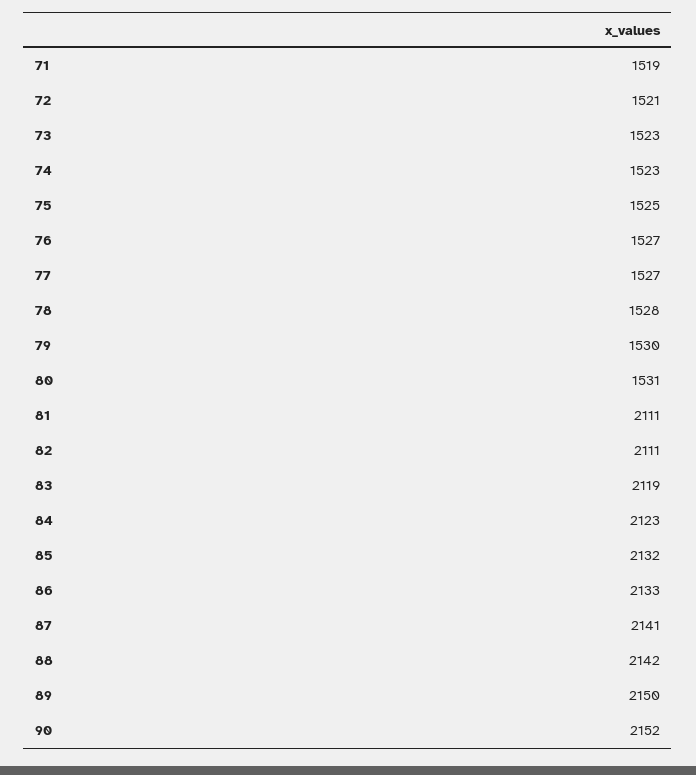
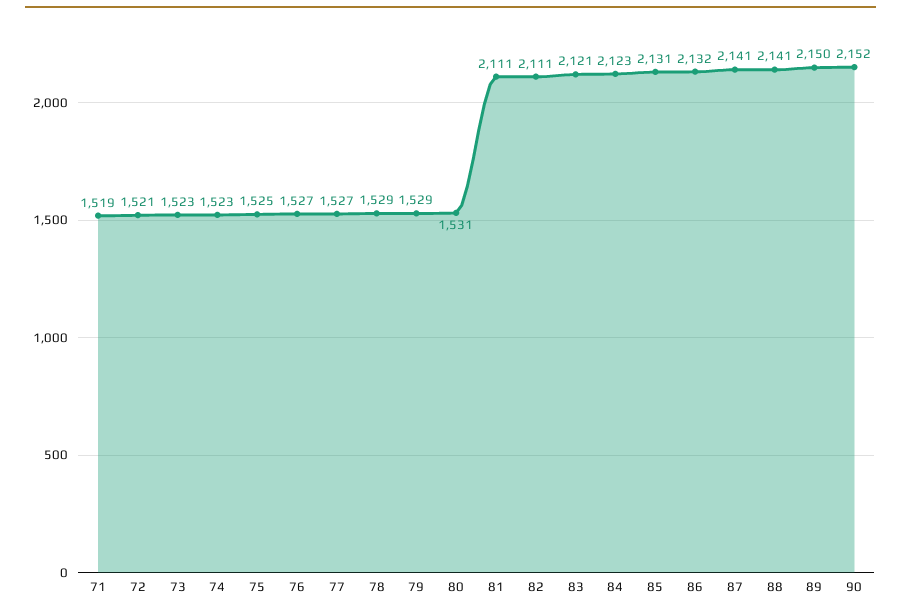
  {
    "71": 1519,
    "72": 1521,
    "73": 1523,
    "74": 1523,
    "75": 1525,
    "76": 1527,
    "77": 1527,
-   "78": 1528,
+   "78": 1529,
-   "79": 1530,
+   "79": 1529,
    "80": 1531,
    "81": 2111,
    "82": 2111,
-   "83": 2119,
+   "83": 2121,
    "84": 2123,
-   "85": 2132,
+   "85": 2131,
-   "86": 2133,
+   "86": 2132,
    "87": 2141,
-   "88": 2142,
+   "88": 2141,
    "89": 2150,
    "90": 2152
  }

